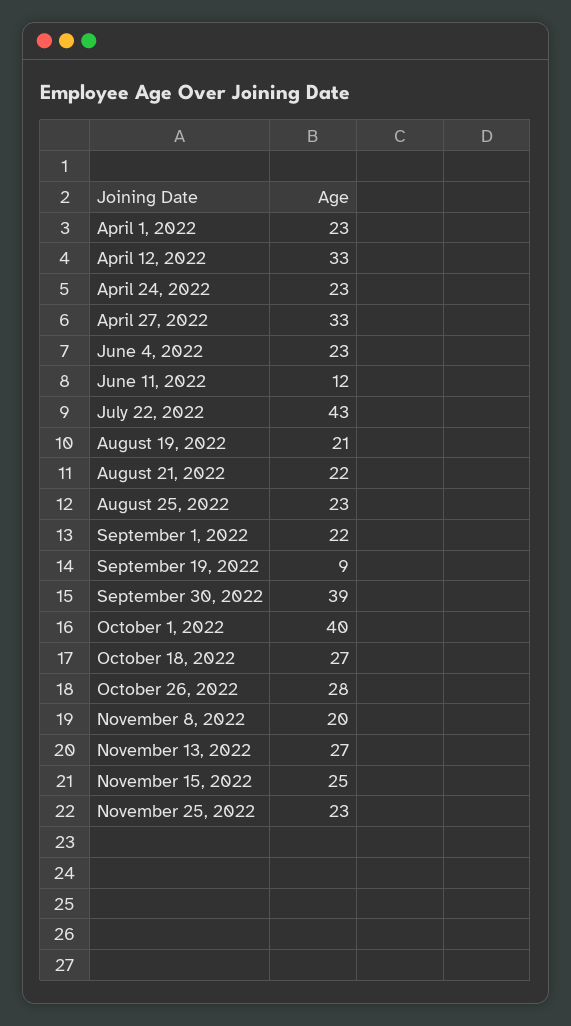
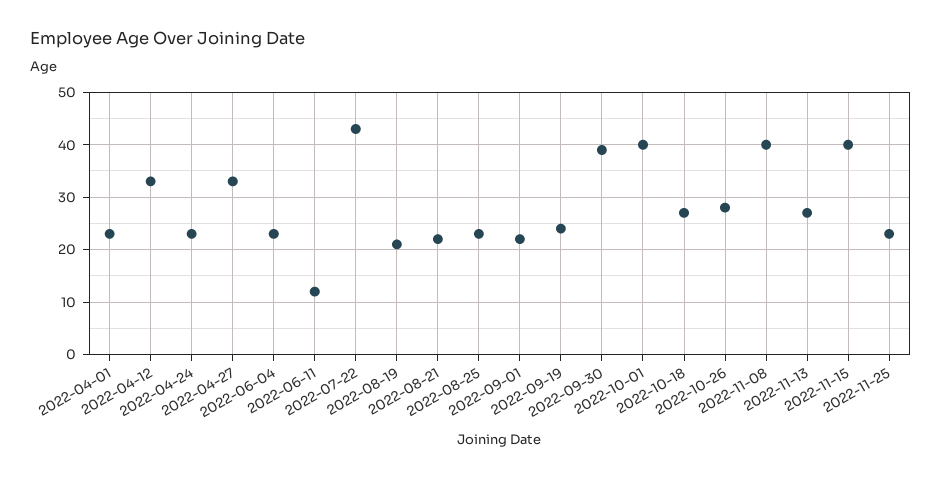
  {
    "April 1, 2022": 23,
    "April 12, 2022": 33,
    "April 24, 2022": 23,
    "April 27, 2022": 33,
    "June 4, 2022": 23,
    "June 11, 2022": 12,
    "July 22, 2022": 43,
    "August 19, 2022": 21,
    "August 21, 2022": 22,
    "August 25, 2022": 23,
    "September 1, 2022": 22,
-   "September 19, 2022": 9,
+   "September 19, 2022": 25,
    "September 30, 2022": 39,
    "October 1, 2022": 40,
    "October 18, 2022": 27,
    "October 26, 2022": 28,
-   "November 8, 2022": 20,
+   "November 8, 2022": 40,
    "November 13, 2022": 27,
-   "November 15, 2022": 25,
+   "November 15, 2022": 40,
    "November 25, 2022": 23
  }

